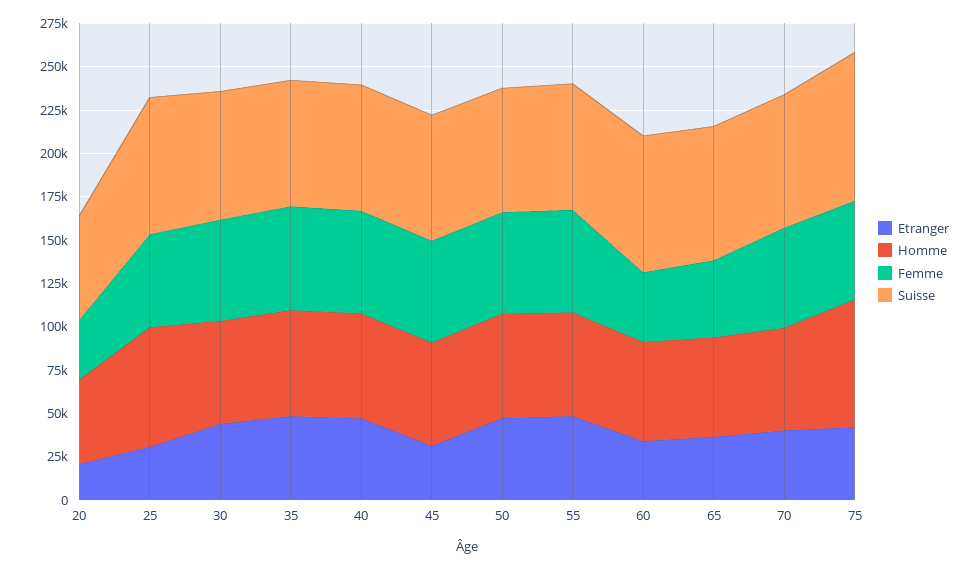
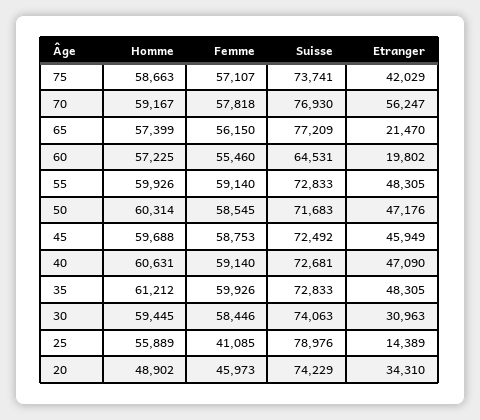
  {
    "Etranger": {
-     "20": 20000,
+     "20": 34310,
-     "25": 30000,
+     "25": 14389,
-     "30": 45000,
+     "30": 30963,
      "35": 48305,
      "40": 47090,
-     "45": 30000,
+     "45": 45949,
      "50": 47176,
      "55": 48305,
-     "60": 35000,
+     "60": 19802,
-     "65": 35000,
+     "65": 21470,
-     "70": 40000,
+     "70": 56247,
      "75": 42029
    },
    "Homme": {
      "20": 48902,
-     "25": 70000,
+     "25": 55889,
      "30": 59445,
      "35": 61212,
      "40": 60631,
      "45": 59688,
      "50": 60314,
      "55": 59926,
      "60": 57225,
      "65": 57399,
      "70": 59167,
-     "75": 75000
+     "75": 58663
    },
    "Femme": {
-     "20": 35000,
+     "20": 45973,
-     "25": 55000,
+     "25": 41085,
      "30": 58446,
      "35": 59926,
      "40": 59140,
      "45": 58753,
      "50": 58545,
      "55": 59140,
-     "60": 40000,
+     "60": 55460,
-     "65": 45000,
+     "65": 56150,
      "70": 57818,
      "75": 57107
    },
    "Suisse": {
-     "20": 60000,
+     "20": 74229,
      "25": 78976,
      "30": 74063,
      "35": 72833,
      "40": 72681,
      "45": 72492,
      "50": 71683,
      "55": 72833,
-     "60": 80000,
+     "60": 64531,
      "65": 77209,
      "70": 76930,
-     "75": 85000
+     "75": 73741
    }
  }

